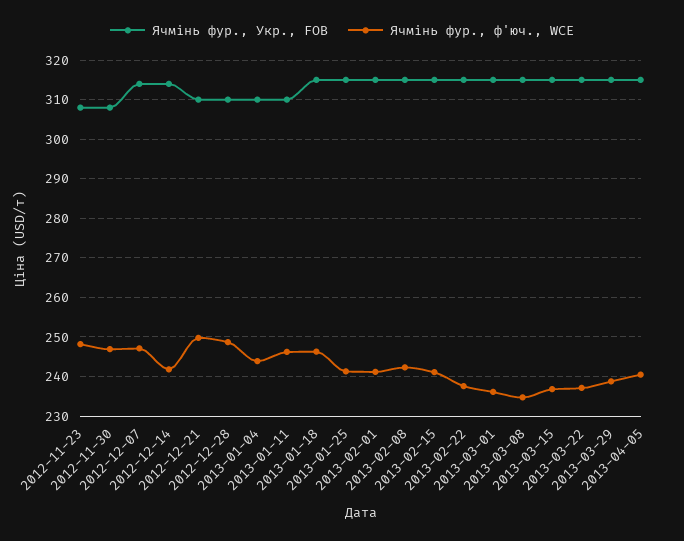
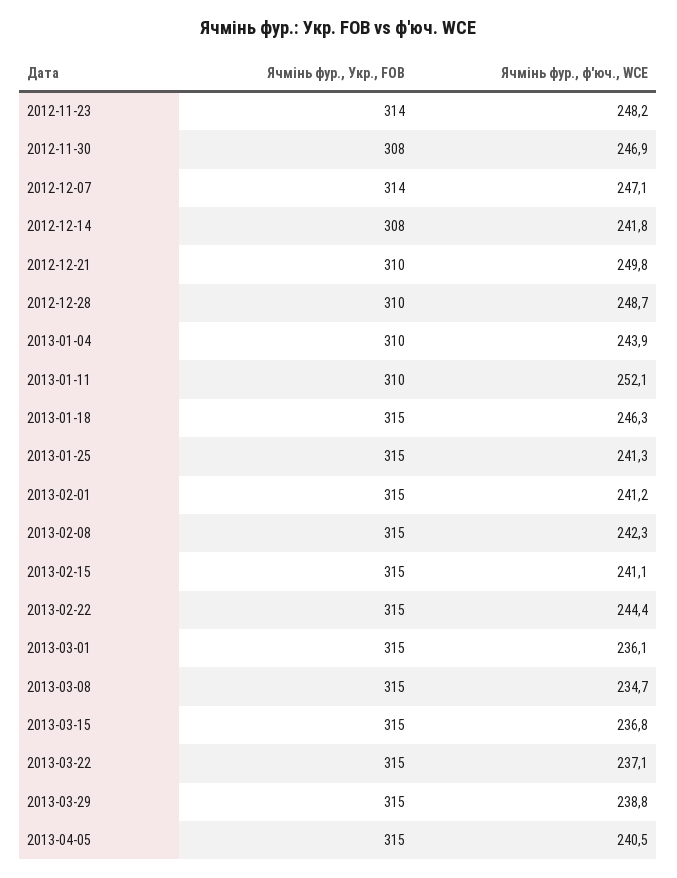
  {
    "Ячмінь фур., Укр., FOB": {
-     "2012-11-23": 308,
+     "2012-11-23": 314,
      "2012-11-30": 308,
      "2012-12-07": 314,
-     "2012-12-14": 314,
+     "2012-12-14": 308,
      "2012-12-21": 310,
      "2012-12-28": 310,
      "2013-01-04": 310,
      "2013-01-11": 310,
      "2013-01-18": 315,
      "2013-01-25": 315,
      "2013-02-01": 315,
      "2013-02-08": 315,
      "2013-02-15": 315,
      "2013-02-22": 315,
      "2013-03-01": 315,
      "2013-03-08": 315,
      "2013-03-15": 315,
      "2013-03-22": 315,
      "2013-03-29": 315,
      "2013-04-05": 315
    },
    "Ячмінь фур., ф'юч., WCE": {
      "2012-11-23": 248.2,
      "2012-11-30": 246.9,
      "2012-12-07": 247.1,
      "2012-12-14": 241.8,
      "2012-12-21": 249.8,
      "2012-12-28": 248.7,
      "2013-01-04": 243.9,
-     "2013-01-11": 246,
+     "2013-01-11": 252.1,
      "2013-01-18": 246.3,
      "2013-01-25": 241.3,
      "2013-02-01": 241.2,
      "2013-02-08": 242.3,
      "2013-02-15": 241.1,
-     "2013-02-22": 238,
+     "2013-02-22": 244.4,
      "2013-03-01": 236.1,
      "2013-03-08": 234.7,
      "2013-03-15": 236.8,
      "2013-03-22": 237.1,
      "2013-03-29": 238.8,
      "2013-04-05": 240.5
    }
  }

